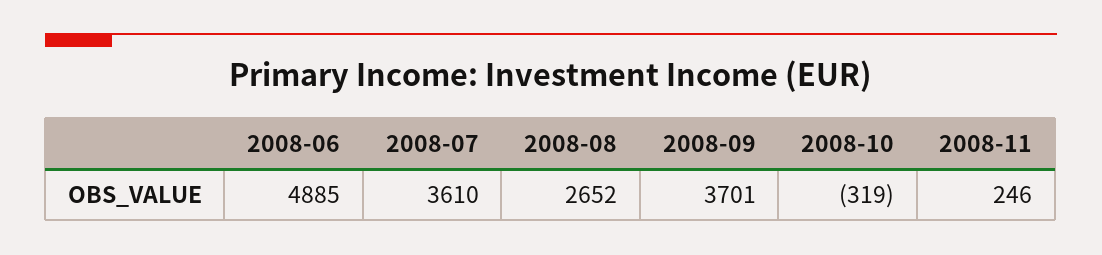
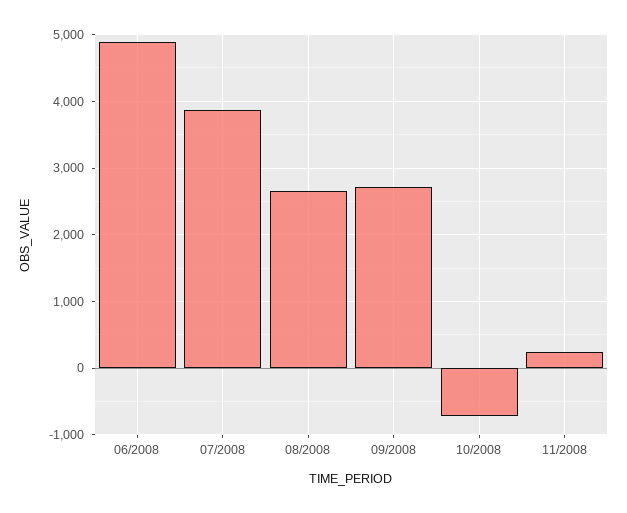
  {
    "2008-06": 4885,
-   "2008-07": 3610,
+   "2008-07": 3900,
    "2008-08": 2652,
-   "2008-09": 3701,
+   "2008-09": 2700,
-   "2008-10": -319,
+   "2008-10": -700,
    "2008-11": 246
  }

